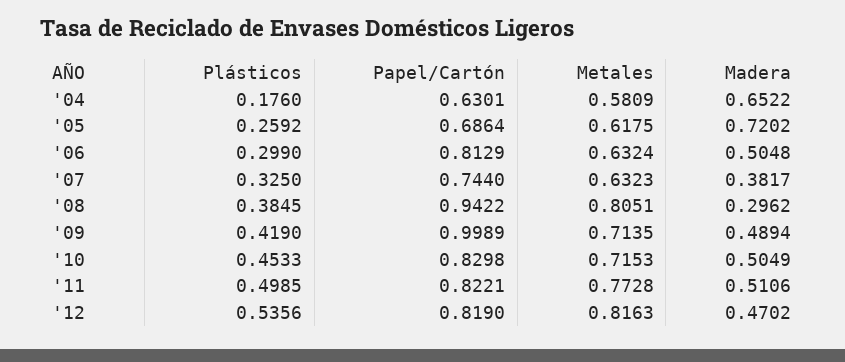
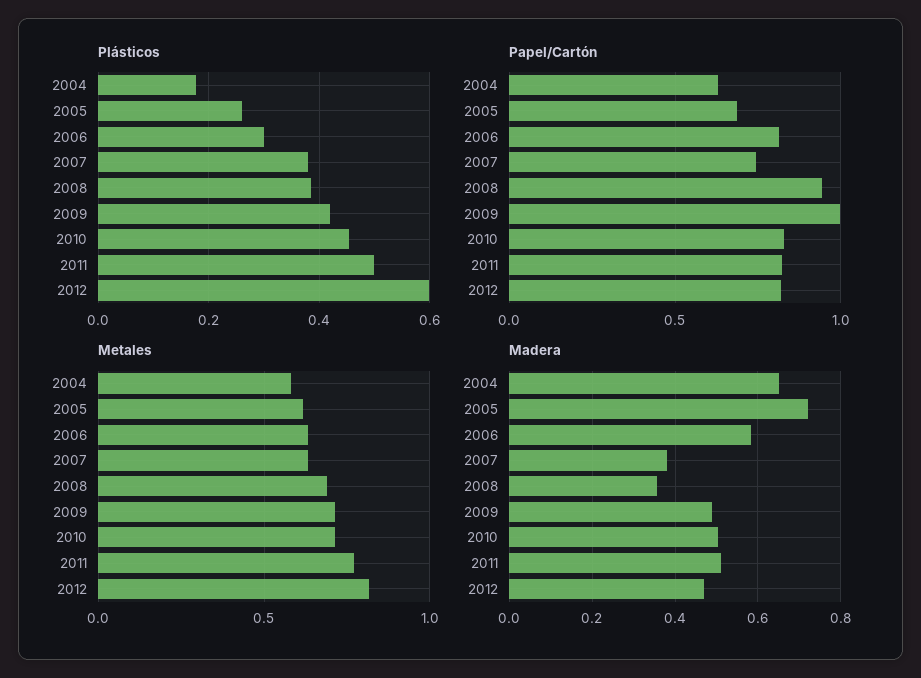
  {
    "Plásticos": {
      "'04": 0.176,
      "'05": 0.2592,
      "'06": 0.299,
-     "'07": 0.325,
+     "'07": 0.38,
      "'08": 0.3845,
      "'09": 0.419,
      "'10": 0.4533,
      "'11": 0.4985,
-     "'12": 0.5356
+     "'12": 0.6
    },
    "Papel/Cartón": {
      "'04": 0.6301,
      "'05": 0.6864,
      "'06": 0.8129,
      "'07": 0.744,
      "'08": 0.9422,
      "'09": 0.9989,
      "'10": 0.8298,
      "'11": 0.8221,
      "'12": 0.819
    },
    "Metales": {
      "'04": 0.5809,
      "'05": 0.6175,
      "'06": 0.6324,
      "'07": 0.6323,
-     "'08": 0.8051,
+     "'08": 0.7,
      "'09": 0.7135,
      "'10": 0.7153,
      "'11": 0.7728,
      "'12": 0.8163
    },
    "Madera": {
      "'04": 0.6522,
      "'05": 0.7202,
-     "'06": 0.5048,
+     "'06": 0.58,
      "'07": 0.3817,
-     "'08": 0.2962,
+     "'08": 0.36,
      "'09": 0.4894,
      "'10": 0.5049,
      "'11": 0.5106,
      "'12": 0.4702
    }
  }

